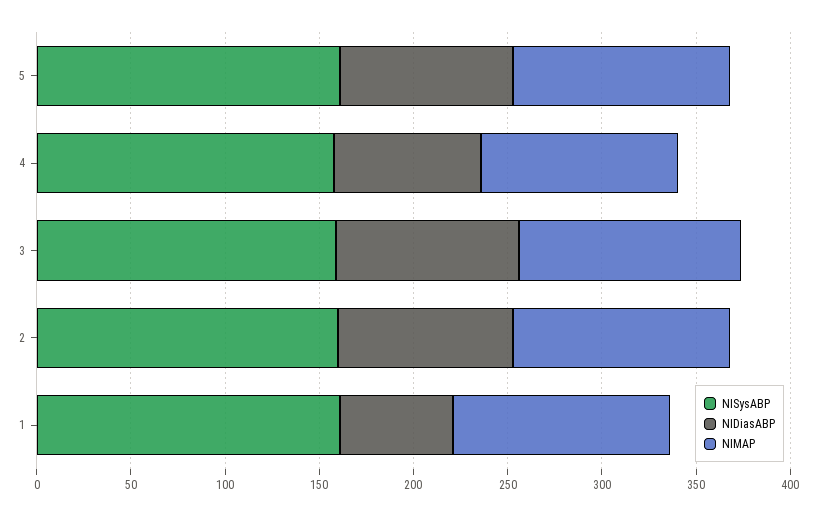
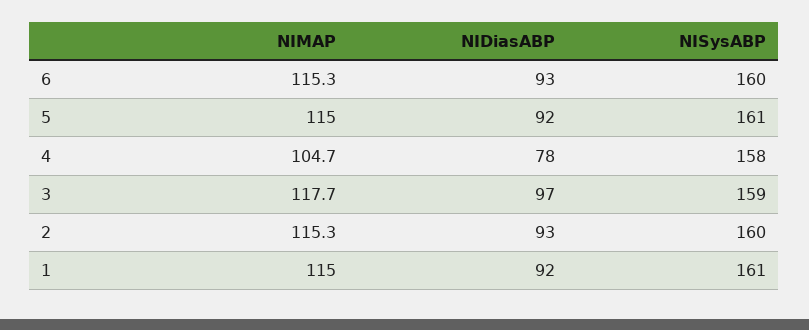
  {
    "NISysABP": {
      "5": 161,
      "4": 158,
      "3": 159,
      "2": 160,
-     "1": 161
+     "1": 161,
+     "6": 160
    },
    "NIDiasABP": {
      "5": 92,
      "4": 78,
      "3": 97,
      "2": 93,
-     "1": 60
+     "1": 92,
+     "6": 93
    },
    "NIMAP": {
      "5": 115,
      "4": 104.7,
      "3": 117.7,
      "2": 115.3,
-     "1": 115
+     "1": 115,
+     "6": 115.3
    }
  }

